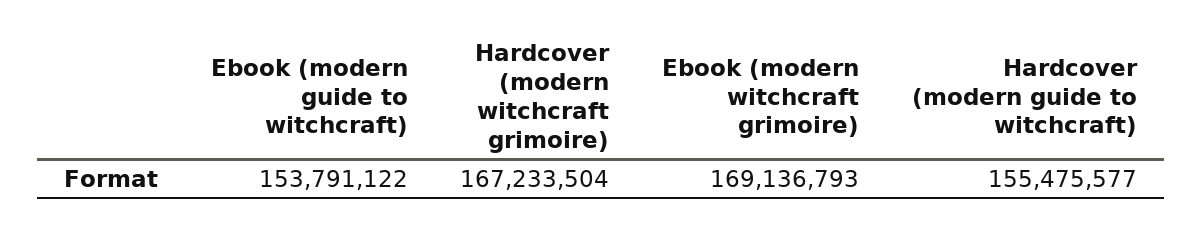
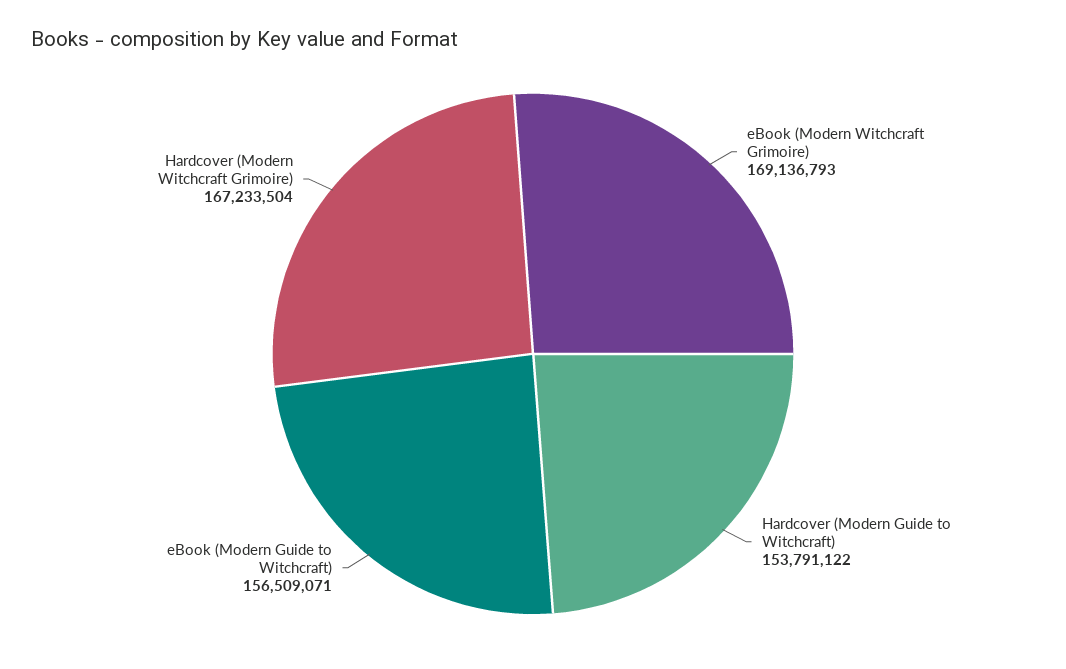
  {
-   "Ebook (modern guide to witchcraft)": 153791122,
+   "Ebook (modern guide to witchcraft)": 156509071,
    "Hardcover (modern witchcraft grimoire)": 167233504,
    "Ebook (modern witchcraft grimoire)": 169136793,
-   "Hardcover (modern guide to witchcraft)": 155475577
+   "Hardcover (modern guide to witchcraft)": 153791122
  }

